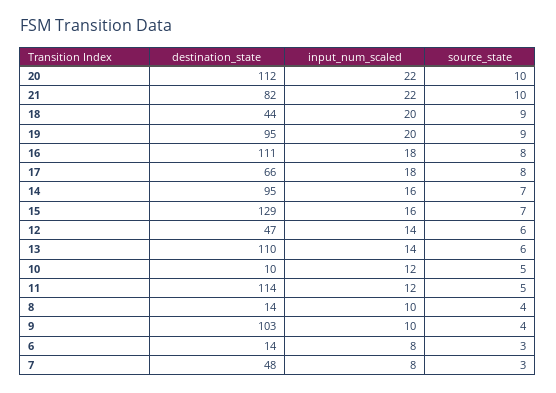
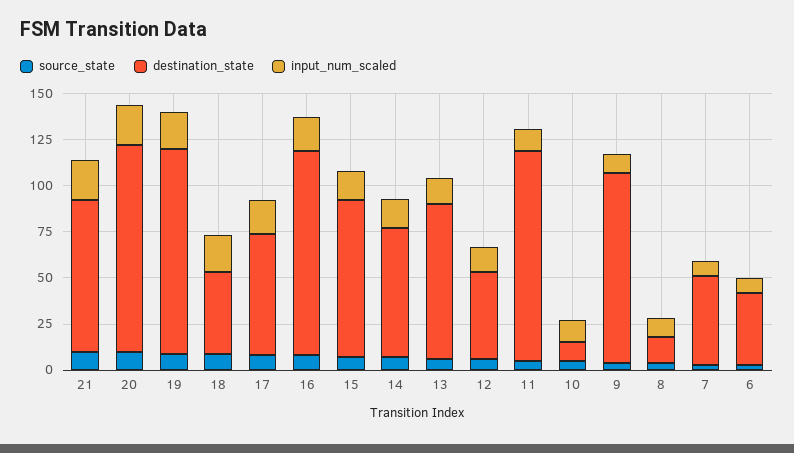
  {
    "destination_state": {
      "20": 112,
      "21": 82,
      "18": 44,
-     "19": 95,
+     "19": 110,
      "16": 111,
      "17": 66,
-     "14": 95,
+     "14": 70,
-     "15": 129,
+     "15": 85,
      "12": 47,
-     "13": 110,
+     "13": 85,
      "10": 10,
      "11": 114,
      "8": 14,
      "9": 103,
-     "6": 14,
+     "6": 40,
      "7": 48
    },
    "input_num_scaled": {
      "20": 22,
      "21": 22,
      "18": 20,
      "19": 20,
      "16": 18,
      "17": 18,
      "14": 16,
      "15": 16,
      "12": 14,
      "13": 14,
      "10": 12,
      "11": 12,
      "8": 10,
      "9": 10,
      "6": 8,
      "7": 8
    },
    "source_state": {
      "20": 10,
      "21": 10,
      "18": 9,
      "19": 9,
      "16": 8,
      "17": 8,
      "14": 7,
      "15": 7,
      "12": 6,
      "13": 6,
      "10": 5,
      "11": 5,
      "8": 4,
      "9": 4,
      "6": 3,
      "7": 3
    }
  }

